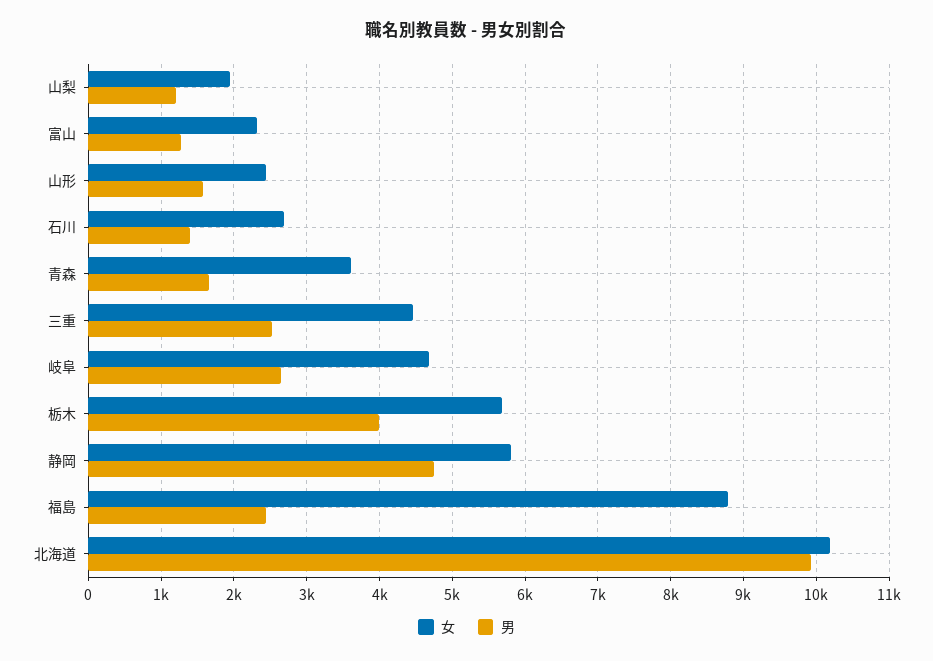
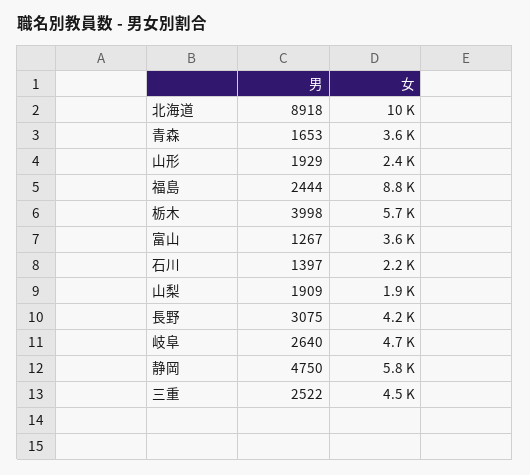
  {
    "女": {
      "山梨": 1900,
-     "富山": 2300,
+     "富山": 3600,
      "山形": 2400,
-     "石川": 2700,
+     "石川": 2200,
      "青森": 3600,
      "三重": 4500,
      "岐阜": 4700,
      "栃木": 5700,
      "静岡": 5800,
      "福島": 8800,
-     "北海道": 10000
+     "北海道": 10000,
+     "長野": 4200
    },
    "男": {
-     "山梨": 1200,
+     "山梨": 1909,
      "富山": 1267,
-     "山形": 1600,
+     "山形": 1929,
      "石川": 1397,
      "青森": 1653,
      "三重": 2522,
      "岐阜": 2640,
      "栃木": 3998,
      "静岡": 4750,
      "福島": 2444,
-     "北海道": 9900
+     "北海道": 8918,
+     "長野": 3075
    }
  }

